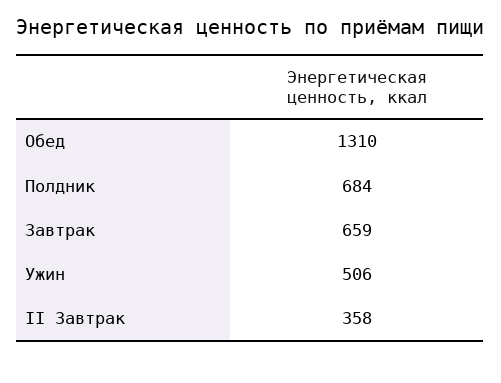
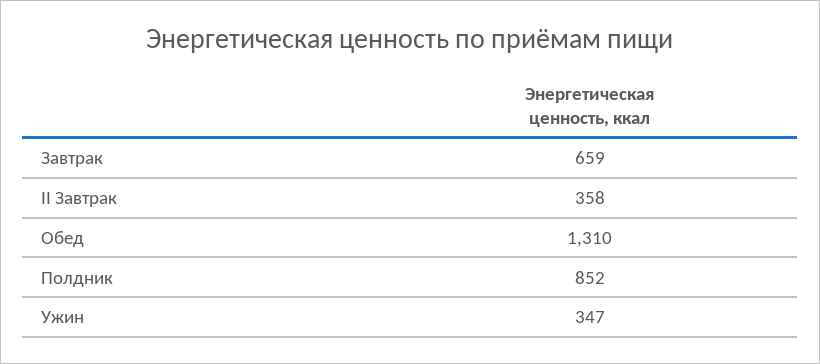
  {
    "Обед": 1310,
-   "Полдник": 684,
+   "Полдник": 852,
    "Завтрак": 659,
-   "Ужин": 506,
+   "Ужин": 347,
    "II Завтрак": 358
  }

